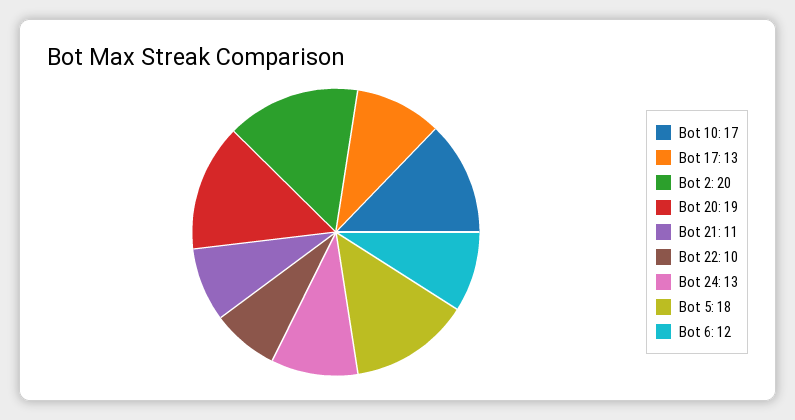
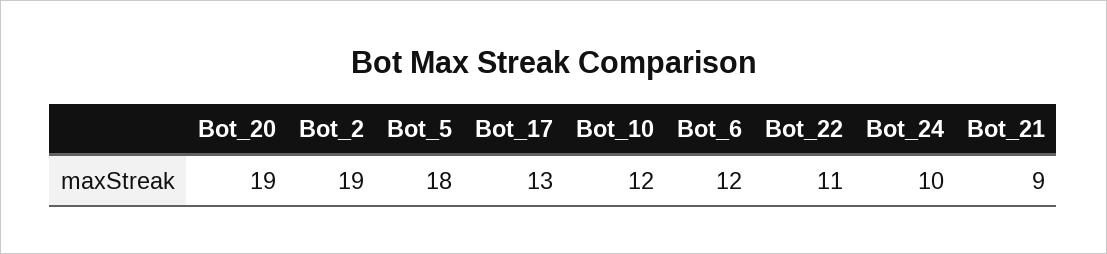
  {
-   "Bot 10": 17,
+   "Bot 10": 12,
    "Bot 17": 13,
-   "Bot 2": 20,
+   "Bot 2": 19,
    "Bot 20": 19,
-   "Bot 21": 11,
+   "Bot 21": 9,
-   "Bot 22": 10,
+   "Bot 22": 11,
-   "Bot 24": 13,
+   "Bot 24": 10,
    "Bot 5": 18,
    "Bot 6": 12
  }

